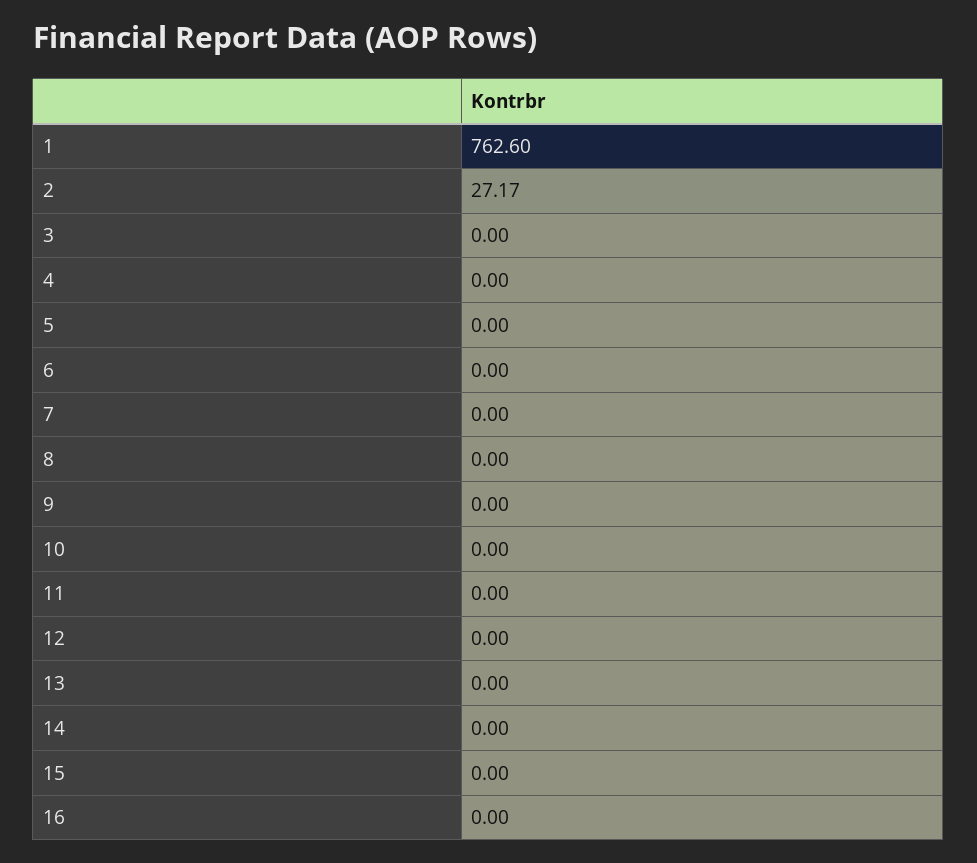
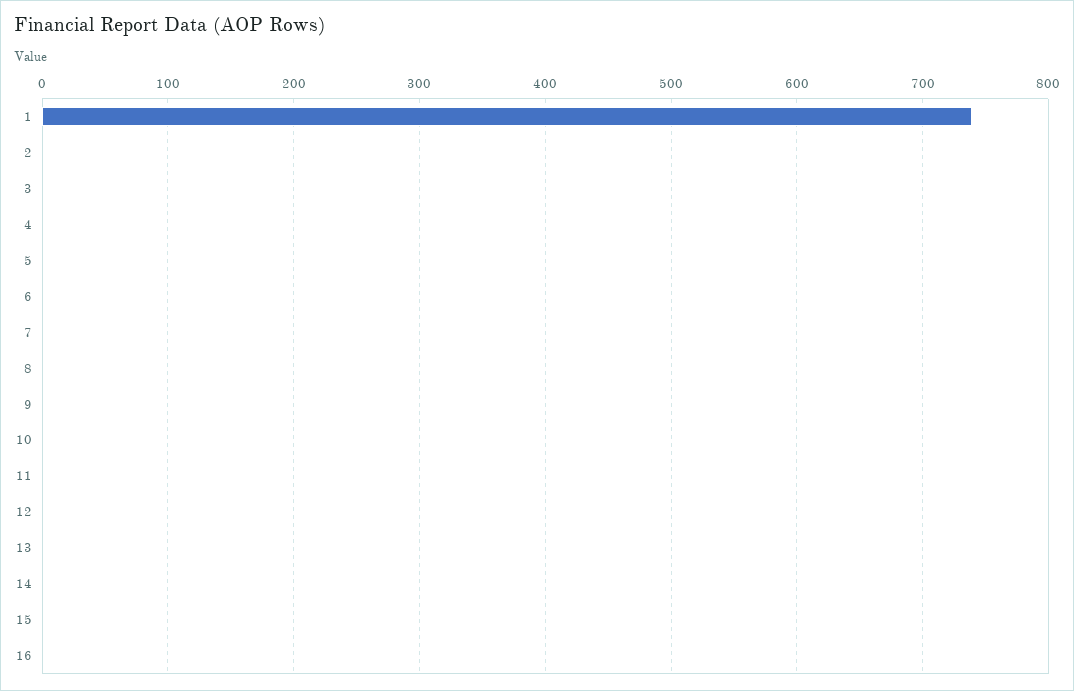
  {
-   "1": 762.6,
+   "1": 740,
-   "2": 27.17,
+   "2": 0,
    "3": 0,
    "4": 0,
    "5": 0,
    "6": 0,
    "7": 0,
    "8": 0,
    "9": 0,
    "10": 0,
    "11": 0,
    "12": 0,
    "13": 0,
    "14": 0,
    "15": 0,
    "16": 0
  }

